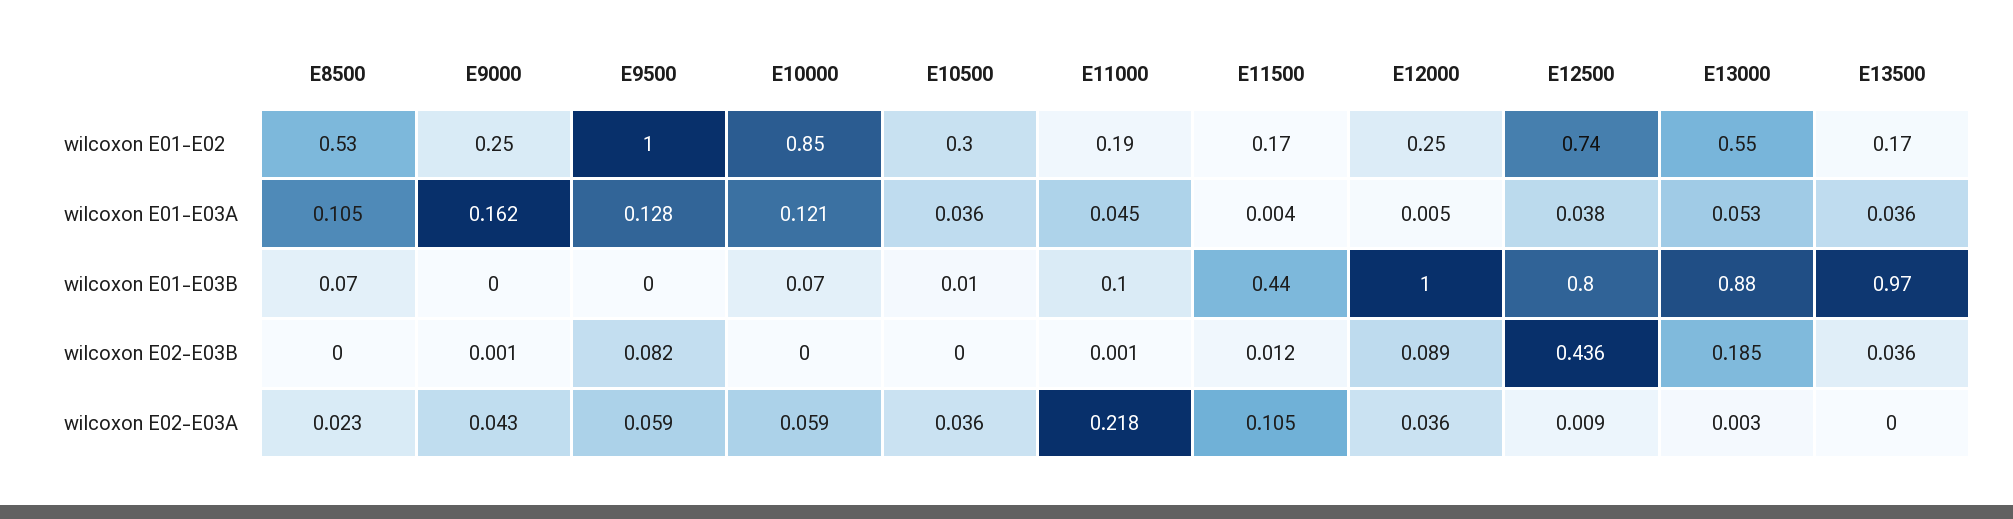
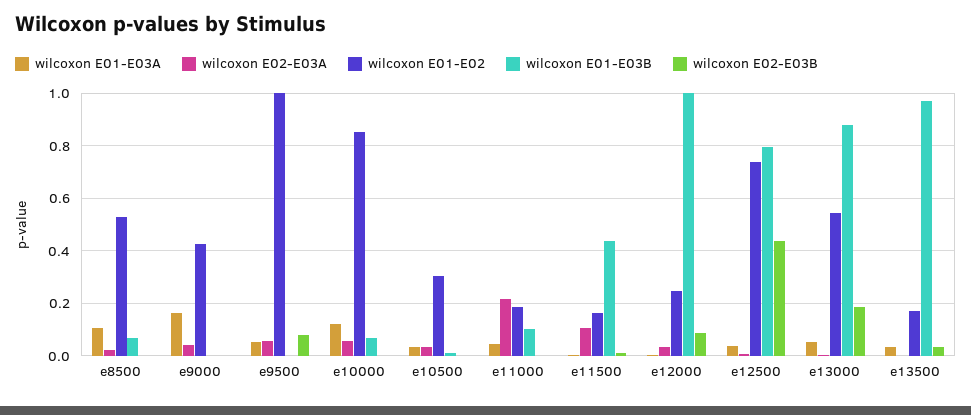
  {
    "wilcoxon E01-E02": {
      "E8500": 0.53,
-     "E9000": 0.25,
+     "E9000": 0.425,
      "E9500": 1,
      "E10000": 0.85,
      "E10500": 0.3,
      "E11000": 0.19,
      "E11500": 0.17,
      "E12000": 0.25,
      "E12500": 0.74,
      "E13000": 0.55,
      "E13500": 0.17
    },
    "wilcoxon E01-E03A": {
      "E8500": 0.105,
      "E9000": 0.162,
-     "E9500": 0.128,
+     "E9500": 0.05,
      "E10000": 0.121,
      "E10500": 0.036,
      "E11000": 0.045,
      "E11500": 0.004,
      "E12000": 0.005,
      "E12500": 0.038,
      "E13000": 0.053,
      "E13500": 0.036
    },
    "wilcoxon E01-E03B": {
      "E8500": 0.07,
      "E9000": 0,
      "E9500": 0,
      "E10000": 0.07,
      "E10500": 0.01,
      "E11000": 0.1,
      "E11500": 0.44,
      "E12000": 1,
      "E12500": 0.8,
      "E13000": 0.88,
      "E13500": 0.97
    },
    "wilcoxon E02-E03B": {
      "E8500": 0,
      "E9000": 0.001,
      "E9500": 0.082,
      "E10000": 0,
      "E10500": 0,
      "E11000": 0.001,
      "E11500": 0.012,
      "E12000": 0.089,
      "E12500": 0.436,
      "E13000": 0.185,
      "E13500": 0.036
    },
    "wilcoxon E02-E03A": {
      "E8500": 0.023,
      "E9000": 0.043,
      "E9500": 0.059,
      "E10000": 0.059,
      "E10500": 0.036,
      "E11000": 0.218,
      "E11500": 0.105,
      "E12000": 0.036,
      "E12500": 0.009,
      "E13000": 0.003,
      "E13500": 0
    }
  }

